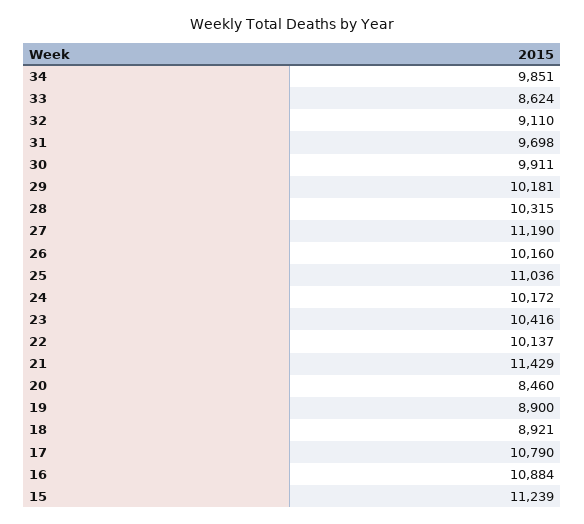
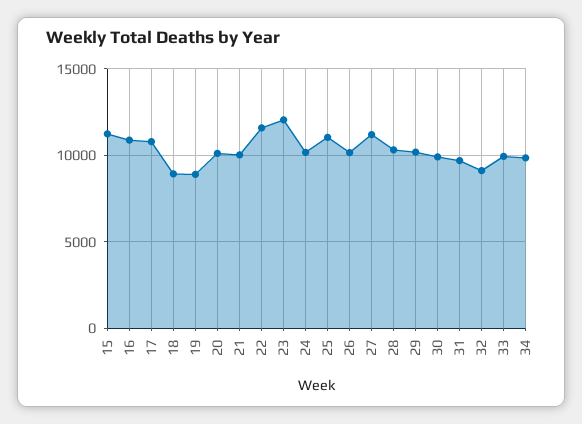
  {
    "34": 9851,
-   "33": 8624,
+   "33": 10000,
    "32": 9110,
    "31": 9698,
    "30": 9911,
    "29": 10181,
    "28": 10315,
    "27": 11190,
    "26": 10160,
    "25": 11036,
    "24": 10172,
-   "23": 10416,
+   "23": 12000,
-   "22": 10137,
+   "22": 11500,
-   "21": 11429,
+   "21": 10000,
-   "20": 8460,
+   "20": 10000,
    "19": 8900,
    "18": 8921,
    "17": 10790,
    "16": 10884,
    "15": 11239
  }

